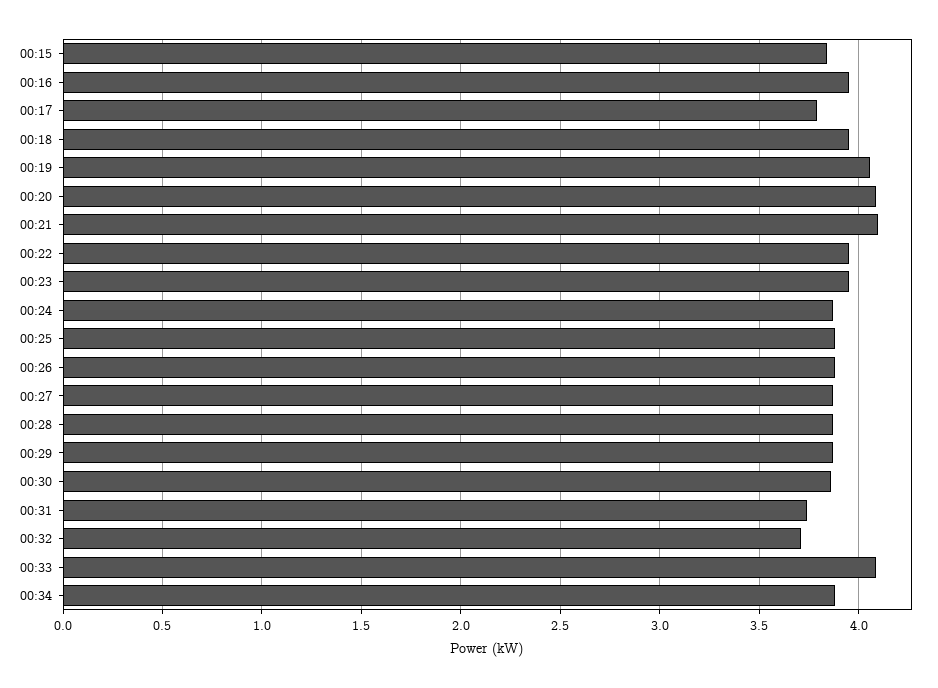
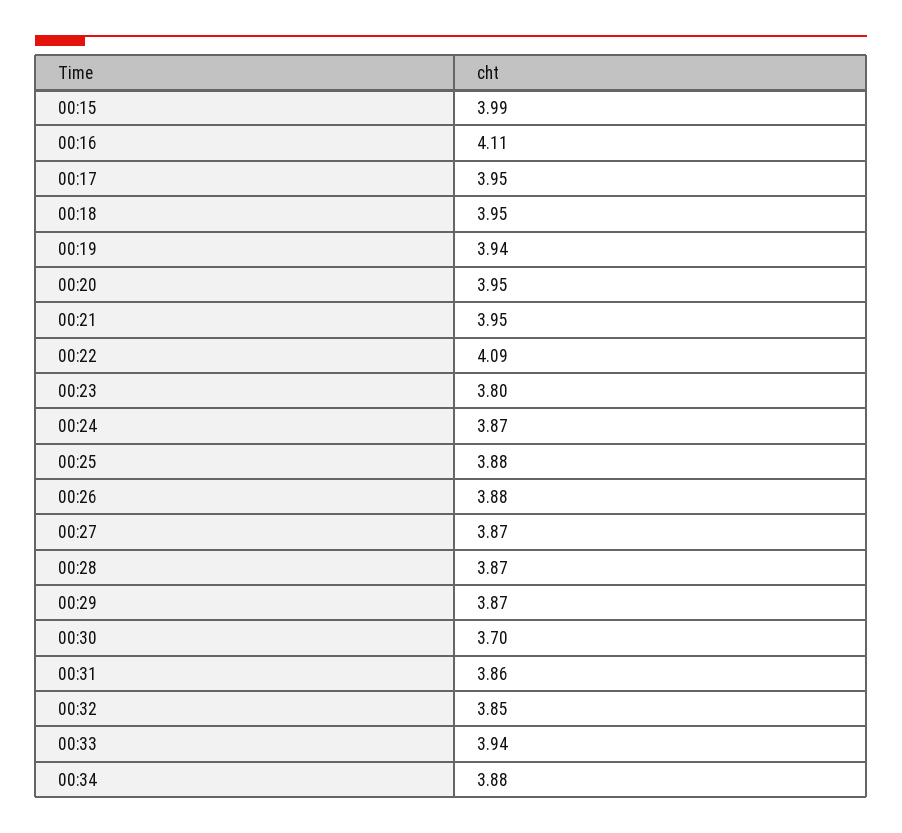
  {
-   "00:15": 3.85,
+   "00:15": 3.99,
-   "00:16": 3.95,
+   "00:16": 4.11,
-   "00:17": 3.8,
+   "00:17": 3.95,
    "00:18": 3.95,
-   "00:19": 4.05,
+   "00:19": 3.94,
-   "00:20": 4.1,
+   "00:20": 3.95,
-   "00:21": 4.1,
+   "00:21": 3.95,
-   "00:22": 3.95,
+   "00:22": 4.09,
-   "00:23": 3.95,
+   "00:23": 3.8,
    "00:24": 3.87,
    "00:25": 3.88,
    "00:26": 3.88,
    "00:27": 3.87,
    "00:28": 3.87,
    "00:29": 3.87,
-   "00:30": 3.85,
+   "00:30": 3.7,
-   "00:31": 3.75,
+   "00:31": 3.86,
-   "00:32": 3.7,
+   "00:32": 3.85,
-   "00:33": 4.1,
+   "00:33": 3.94,
    "00:34": 3.88
  }

